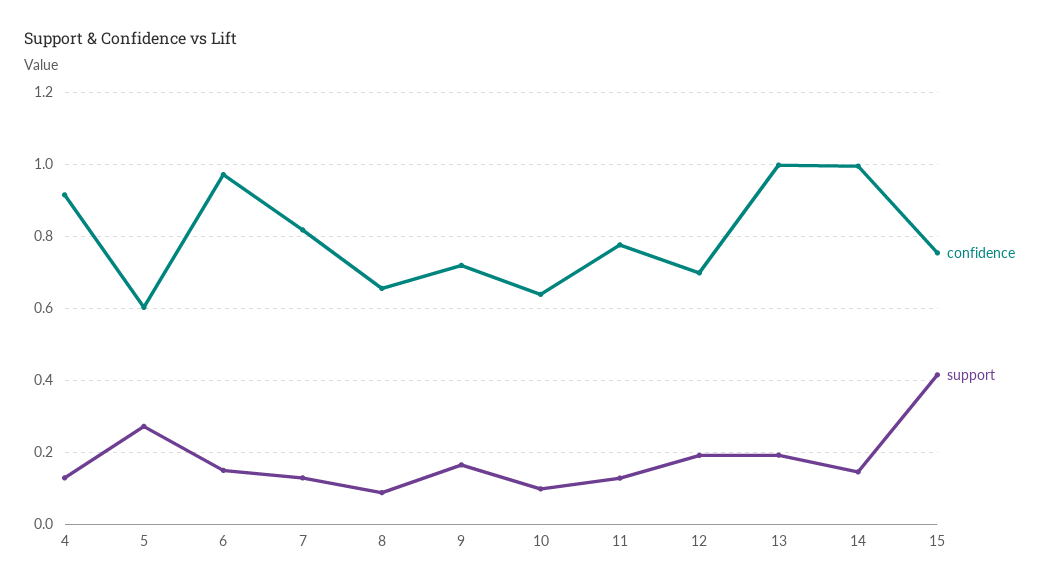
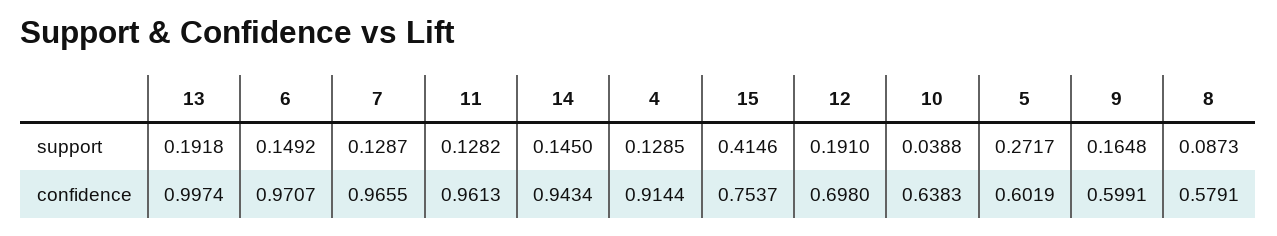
  {
    "confidence": {
      "4": 0.9144,
      "5": 0.6019,
      "6": 0.9707,
-     "7": 0.82,
+     "7": 0.9655,
-     "8": 0.66,
+     "8": 0.5791,
-     "9": 0.72,
+     "9": 0.5991,
      "10": 0.6383,
-     "11": 0.78,
+     "11": 0.9613,
      "12": 0.698,
      "13": 0.9974,
-     "14": 1,
+     "14": 0.9434,
      "15": 0.7537
    },
    "support": {
      "4": 0.1285,
      "5": 0.2717,
      "6": 0.1492,
      "7": 0.1287,
      "8": 0.0873,
      "9": 0.1648,
-     "10": 0.1,
+     "10": 0.0388,
      "11": 0.1282,
      "12": 0.191,
      "13": 0.1918,
      "14": 0.145,
      "15": 0.4146
    }
  }

